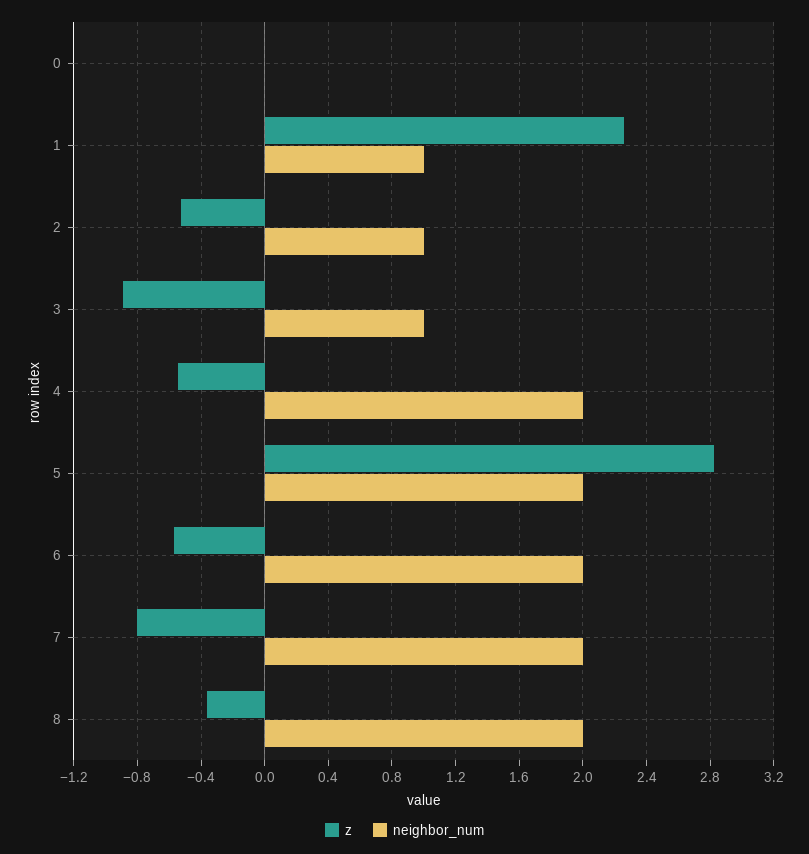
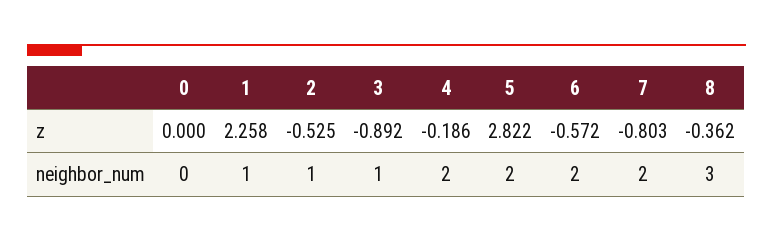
  {
    "z": {
      "0": 0,
      "1": 2.258,
      "2": -0.525,
      "3": -0.892,
-     "4": -0.55,
+     "4": -0.186,
      "5": 2.822,
      "6": -0.572,
      "7": -0.803,
      "8": -0.362
    },
    "neighbor_num": {
      "0": 0,
      "1": 1,
      "2": 1,
      "3": 1,
      "4": 2,
      "5": 2,
      "6": 2,
      "7": 2,
-     "8": 2
+     "8": 3
    }
  }

